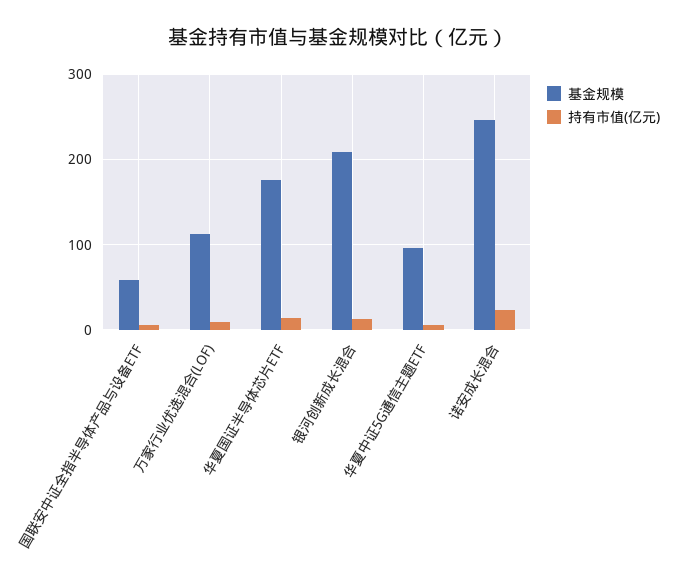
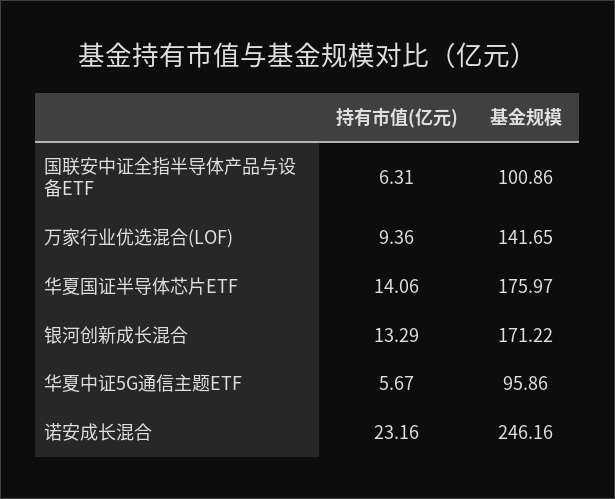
  {
    "基金规模": {
-     "国联安中证全指半导体产品与设备ETF": 60,
+     "国联安中证全指半导体产品与设备ETF": 100.86,
-     "万家行业优选混合(LOF)": 110,
+     "万家行业优选混合(LOF)": 141.65,
      "华夏国证半导体芯片ETF": 175.97,
-     "银河创新成长混合": 210,
+     "银河创新成长混合": 171.22,
      "华夏中证5G通信主题ETF": 95.86,
      "诺安成长混合": 246.16
    },
    "持有市值(亿元)": {
      "国联安中证全指半导体产品与设备ETF": 6.31,
      "万家行业优选混合(LOF)": 9.36,
      "华夏国证半导体芯片ETF": 14.06,
      "银河创新成长混合": 13.29,
      "华夏中证5G通信主题ETF": 5.67,
      "诺安成长混合": 23.16
    }
  }

